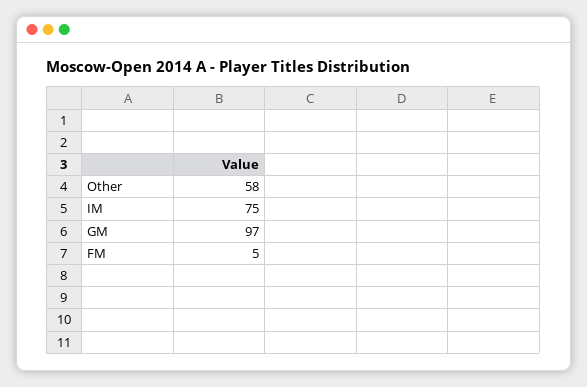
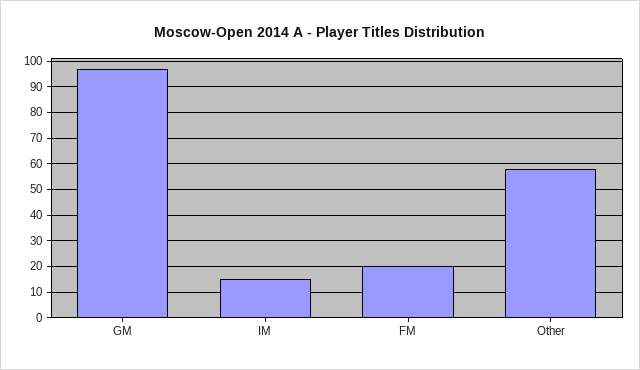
  {
    "Other": 58,
-   "IM": 75,
+   "IM": 15,
    "GM": 97,
-   "FM": 5
+   "FM": 20
  }

